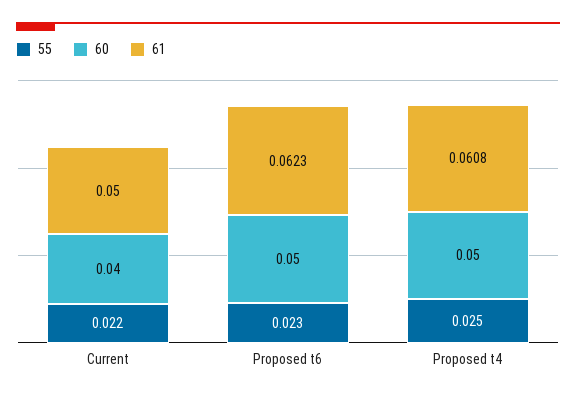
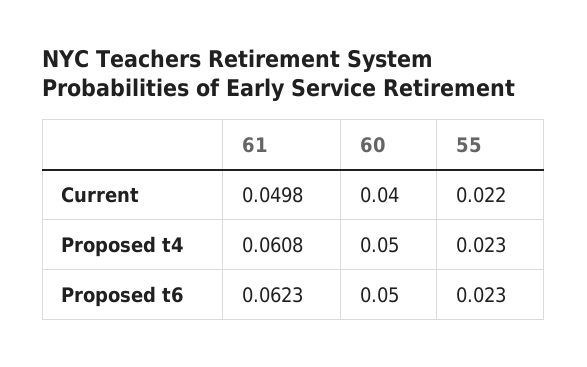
  {
    "55": {
      "Current": 0.022,
      "Proposed t6": 0.023,
-     "Proposed t4": 0.025
+     "Proposed t4": 0.023
    },
    "60": {
      "Current": 0.04,
      "Proposed t6": 0.05,
      "Proposed t4": 0.05
    },
    "61": {
-     "Current": 0.05,
+     "Current": 0.0498,
      "Proposed t6": 0.0623,
      "Proposed t4": 0.0608
    }
  }

